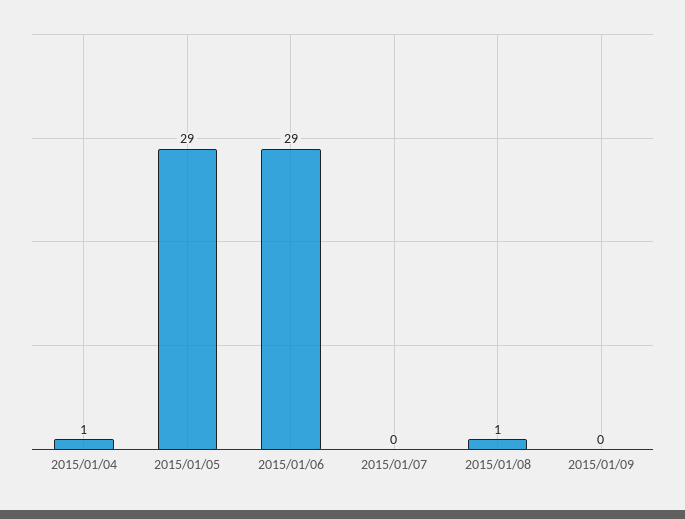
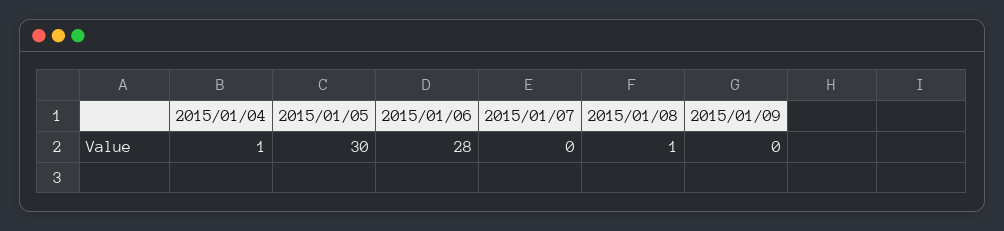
  {
    "2015/01/04": 1,
-   "2015/01/05": 29,
+   "2015/01/05": 30,
-   "2015/01/06": 29,
+   "2015/01/06": 28,
    "2015/01/07": 0,
    "2015/01/08": 1,
    "2015/01/09": 0
  }

